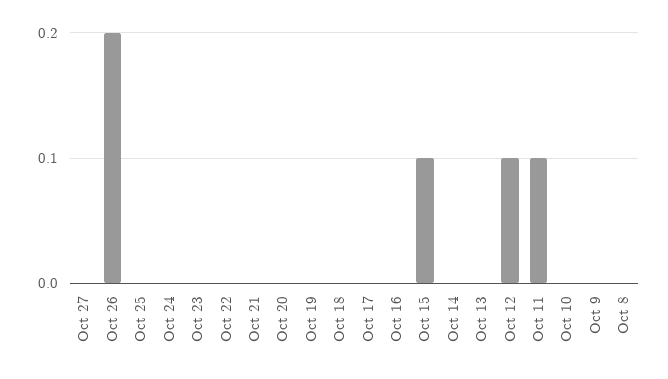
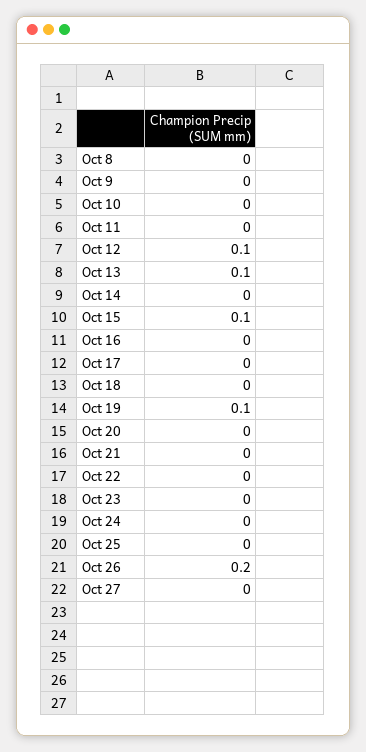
  {
    "Oct 27": 0,
    "Oct 26": 0.2,
    "Oct 25": 0,
    "Oct 24": 0,
    "Oct 23": 0,
    "Oct 22": 0,
    "Oct 21": 0,
    "Oct 20": 0,
-   "Oct 19": 0,
+   "Oct 19": 0.1,
    "Oct 18": 0,
    "Oct 17": 0,
    "Oct 16": 0,
    "Oct 15": 0.1,
    "Oct 14": 0,
-   "Oct 13": 0,
+   "Oct 13": 0.1,
    "Oct 12": 0.1,
-   "Oct 11": 0.1,
+   "Oct 11": 0,
    "Oct 10": 0,
    "Oct 9": 0,
    "Oct 8": 0
  }

